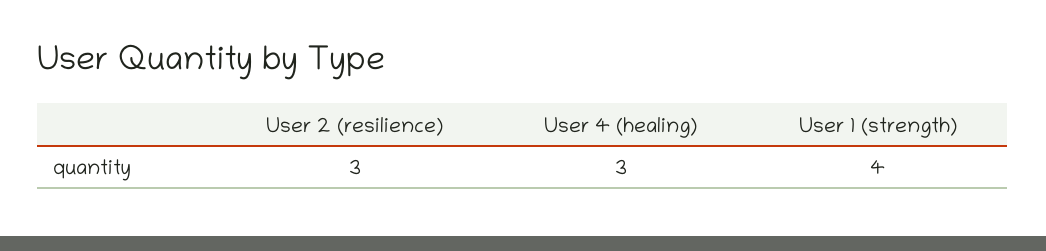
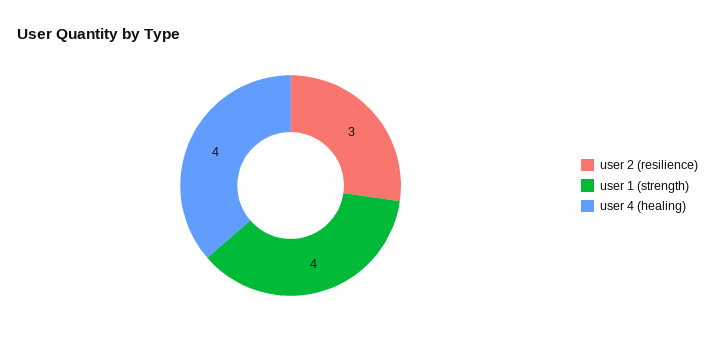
  {
    "User 2 (resilience)": 3,
-   "User 4 (healing)": 3,
+   "User 4 (healing)": 4,
    "User 1 (strength)": 4
  }

